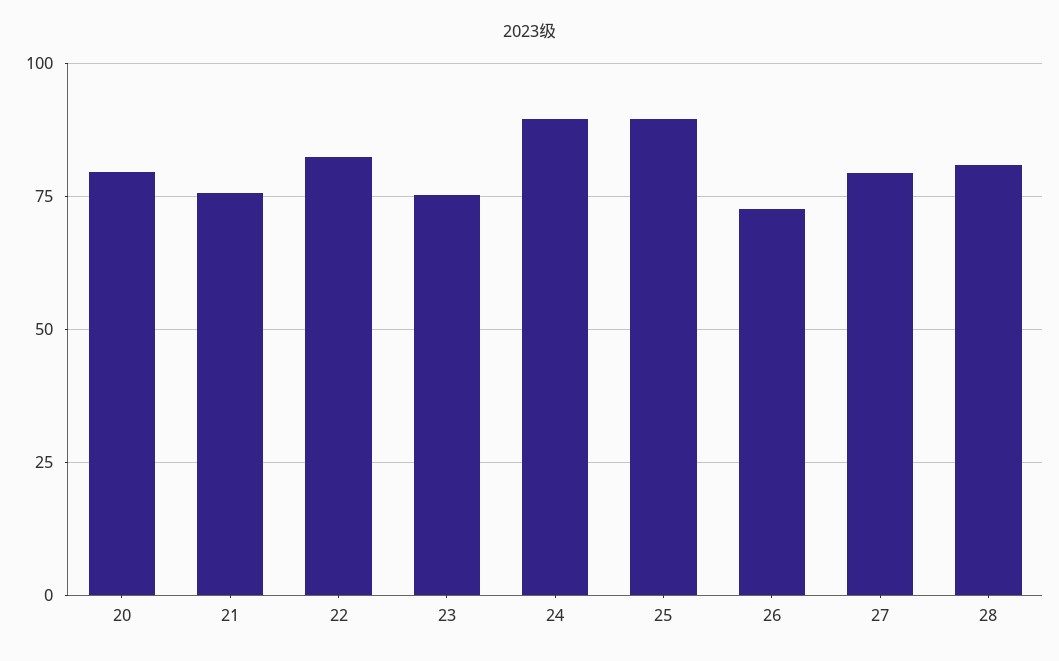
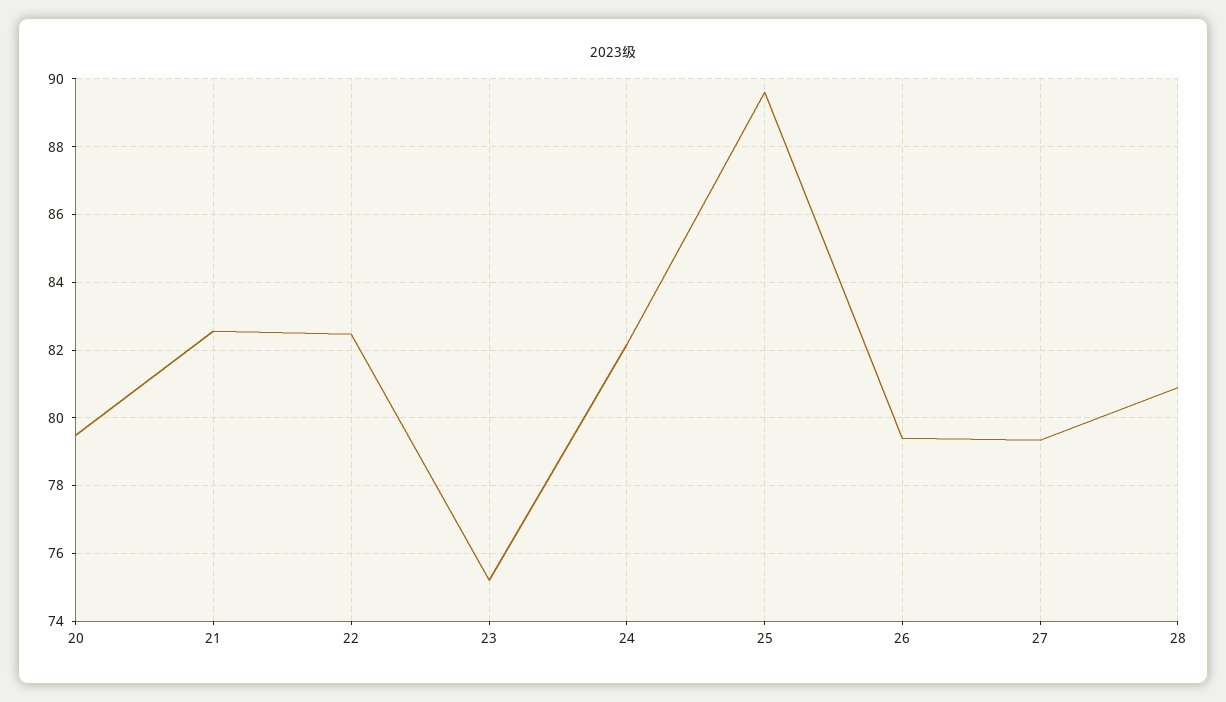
  {
    "20": 79.4,
-   "21": 75,
+   "21": 82.6,
    "22": 82.4,
    "23": 75.2,
-   "24": 90,
+   "24": 82.2,
    "25": 89.6,
-   "26": 72.5,
+   "26": 79.4,
    "27": 79.4,
    "28": 80.8
  }

